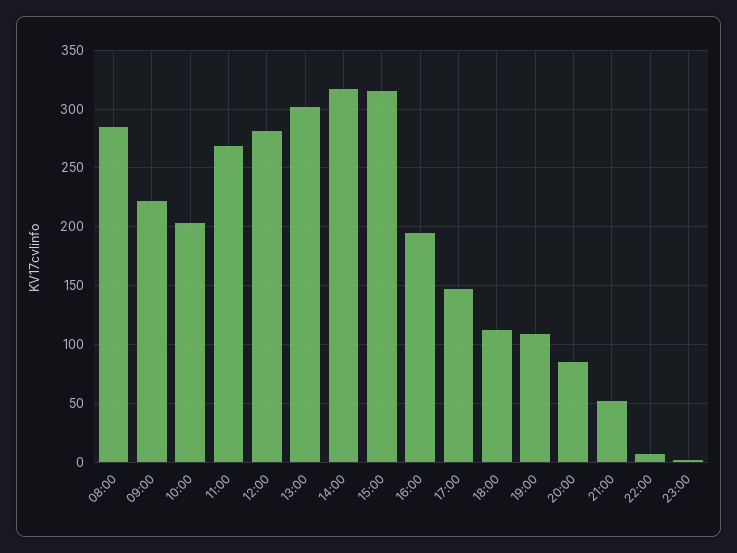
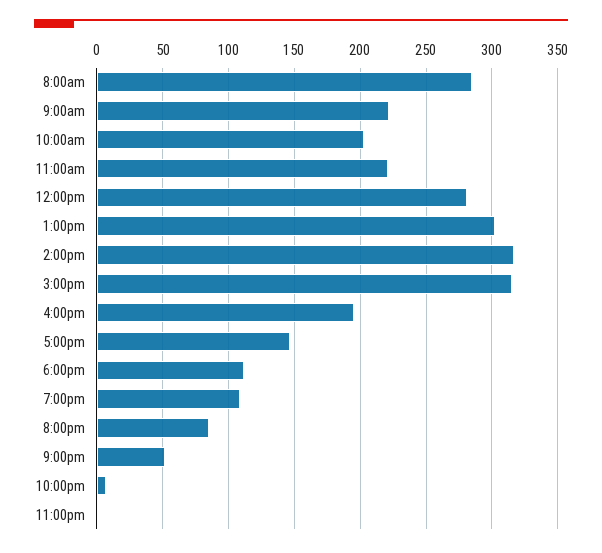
  {
    "08:00": 285,
    "09:00": 220,
    "10:00": 205,
-   "11:00": 270,
+   "11:00": 220,
    "12:00": 280,
    "13:00": 300,
    "14:00": 315,
    "15:00": 315,
    "16:00": 195,
    "17:00": 145,
    "18:00": 110,
    "19:00": 110,
    "20:00": 85,
    "21:00": 50,
    "22:00": 5,
    "23:00": 0
  }

